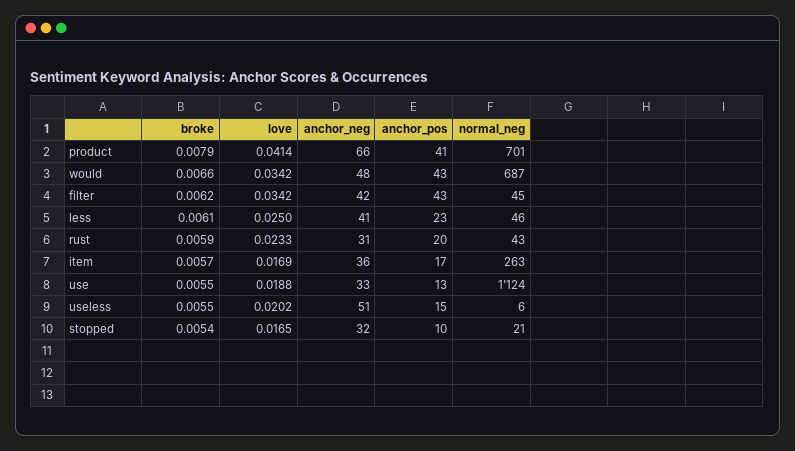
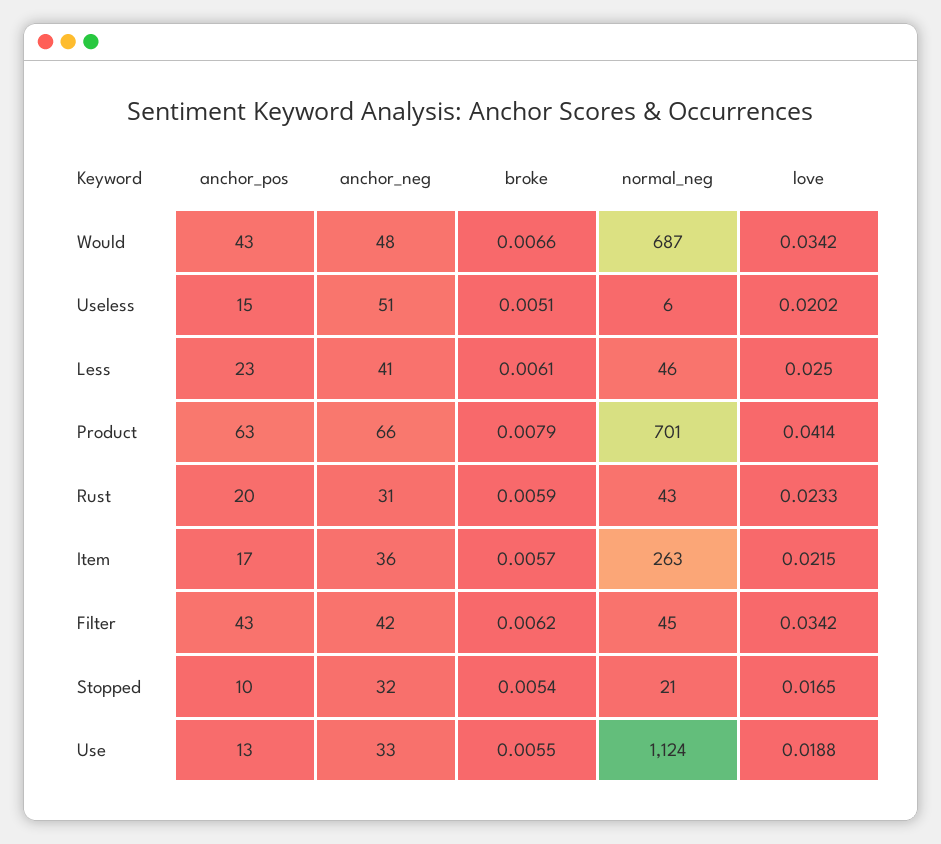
  {
    "broke": {
      "product": 0.0079,
      "would": 0.0066,
      "filter": 0.0062,
      "less": 0.0061,
      "rust": 0.0059,
      "item": 0.0057,
      "use": 0.0055,
-     "useless": 0.0055,
+     "useless": 0.0051,
      "stopped": 0.0054
    },
    "love": {
      "product": 0.0414,
      "would": 0.0342,
      "filter": 0.0342,
      "less": 0.025,
      "rust": 0.0233,
-     "item": 0.0169,
+     "item": 0.0215,
      "use": 0.0188,
      "useless": 0.0202,
      "stopped": 0.0165
    },
    "anchor_neg": {
      "product": 66,
      "would": 48,
      "filter": 42,
      "less": 41,
      "rust": 31,
      "item": 36,
      "use": 33,
      "useless": 51,
      "stopped": 32
    },
    "anchor_pos": {
-     "product": 41,
+     "product": 63,
      "would": 43,
      "filter": 43,
      "less": 23,
      "rust": 20,
      "item": 17,
      "use": 13,
      "useless": 15,
      "stopped": 10
    },
    "normal_neg": {
      "product": 701,
      "would": 687,
      "filter": 45,
      "less": 46,
      "rust": 43,
      "item": 263,
      "use": 1124,
      "useless": 6,
      "stopped": 21
    }
  }

